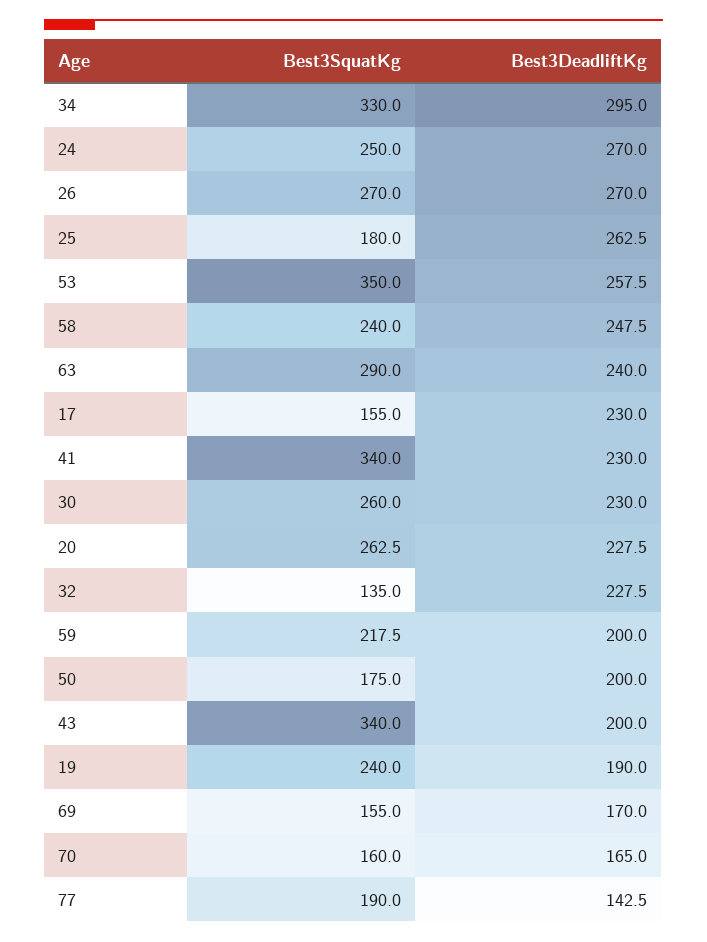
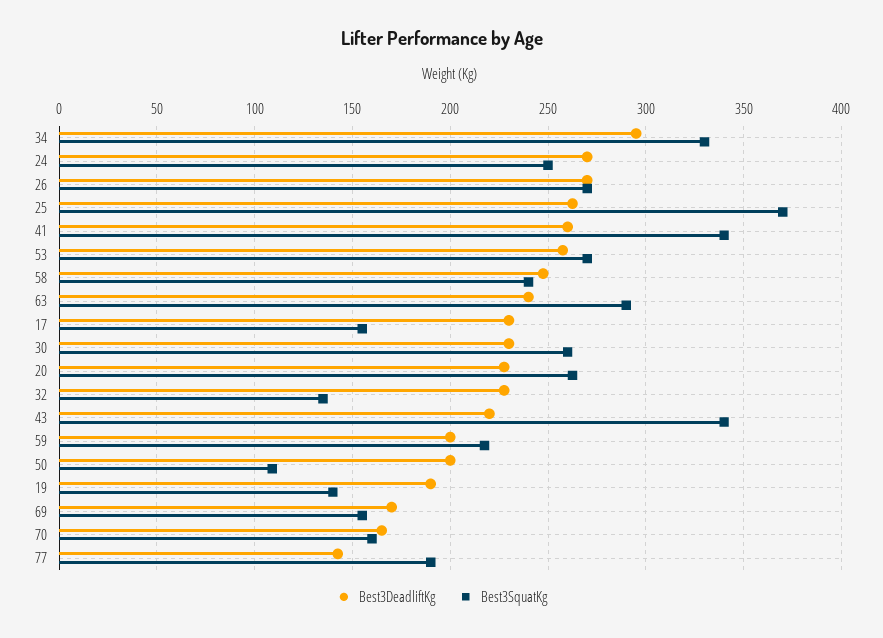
  {
    "Best3SquatKg": {
      "34": 330,
      "24": 250,
      "26": 270,
-     "25": 180,
+     "25": 370,
-     "53": 350,
+     "53": 270,
      "58": 240,
      "63": 290,
      "17": 155,
      "41": 340,
      "30": 260,
      "20": 262.5,
      "32": 135,
      "59": 217.5,
-     "50": 175,
+     "50": 110,
      "43": 340,
-     "19": 240,
+     "19": 140,
      "69": 155,
      "70": 160,
      "77": 190
    },
    "Best3DeadliftKg": {
      "34": 295,
      "24": 270,
      "26": 270,
      "25": 262.5,
      "53": 257.5,
      "58": 247.5,
      "63": 240,
      "17": 230,
-     "41": 230,
+     "41": 260,
      "30": 230,
      "20": 227.5,
      "32": 227.5,
      "59": 200,
      "50": 200,
-     "43": 200,
+     "43": 220,
      "19": 190,
      "69": 170,
      "70": 165,
      "77": 142.5
    }
  }

